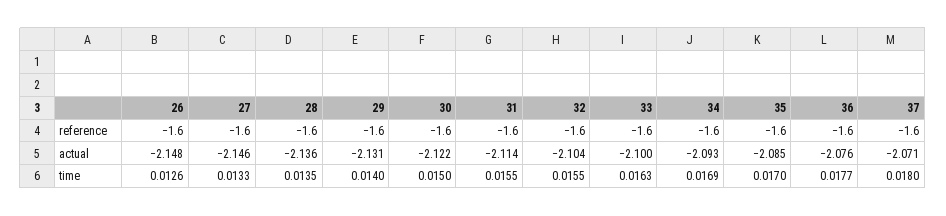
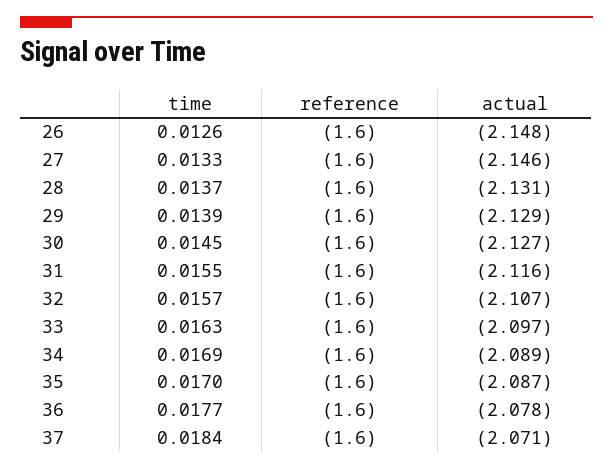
  {
    "26": {
      "reference": -1.6,
      "actual": -2.148,
      "time": 0.0126
    },
    "27": {
      "reference": -1.6,
      "actual": -2.146,
      "time": 0.0133
    },
    "28": {
      "reference": -1.6,
-     "actual": -2.136,
+     "actual": -2.131,
-     "time": 0.0135
+     "time": 0.0137
    },
    "29": {
      "reference": -1.6,
-     "actual": -2.131,
+     "actual": -2.129,
-     "time": 0.014
+     "time": 0.0139
    },
    "30": {
      "reference": -1.6,
-     "actual": -2.122,
+     "actual": -2.127,
-     "time": 0.015
+     "time": 0.0145
    },
    "31": {
      "reference": -1.6,
-     "actual": -2.114,
+     "actual": -2.116,
      "time": 0.0155
    },
    "32": {
      "reference": -1.6,
-     "actual": -2.104,
+     "actual": -2.107,
-     "time": 0.0155
+     "time": 0.0157
    },
    "33": {
      "reference": -1.6,
-     "actual": -2.1,
+     "actual": -2.097,
      "time": 0.0163
    },
    "34": {
      "reference": -1.6,
-     "actual": -2.093,
+     "actual": -2.089,
      "time": 0.0169
    },
    "35": {
      "reference": -1.6,
-     "actual": -2.085,
+     "actual": -2.087,
      "time": 0.017
    },
    "36": {
      "reference": -1.6,
-     "actual": -2.076,
+     "actual": -2.078,
      "time": 0.0177
    },
    "37": {
      "reference": -1.6,
      "actual": -2.071,
-     "time": 0.018
+     "time": 0.0184
    }
  }

